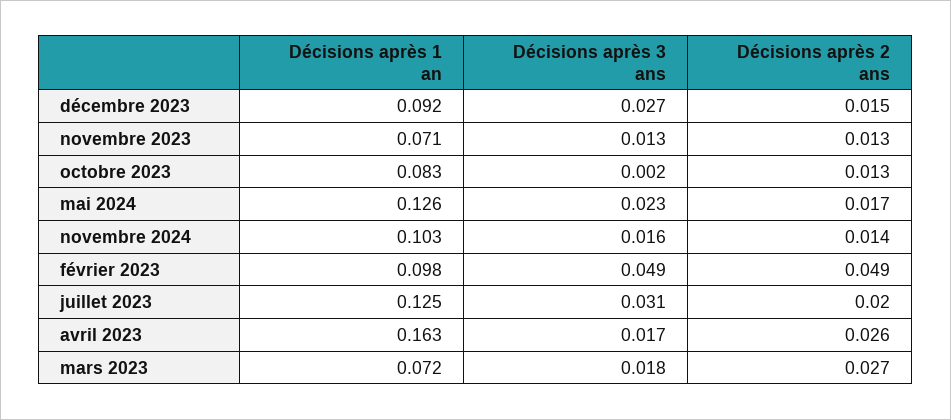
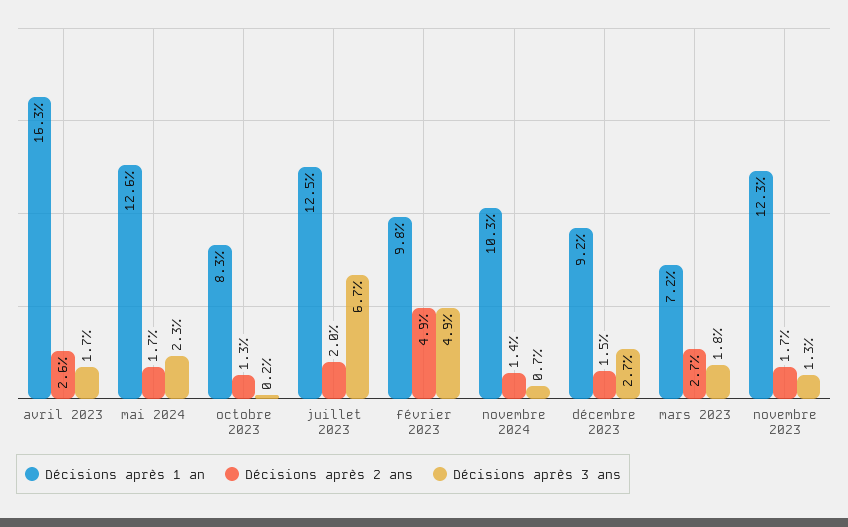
  {
    "Décisions après 1 an": {
      "décembre 2023": 0.092,
-     "novembre 2023": 0.071,
+     "novembre 2023": 0.123,
      "octobre 2023": 0.083,
      "mai 2024": 0.126,
      "novembre 2024": 0.103,
      "février 2023": 0.098,
      "juillet 2023": 0.125,
      "avril 2023": 0.163,
      "mars 2023": 0.072
    },
    "Décisions après 3 ans": {
      "décembre 2023": 0.027,
      "novembre 2023": 0.013,
      "octobre 2023": 0.002,
      "mai 2024": 0.023,
-     "novembre 2024": 0.016,
+     "novembre 2024": 0.007,
      "février 2023": 0.049,
-     "juillet 2023": 0.031,
+     "juillet 2023": 0.067,
      "avril 2023": 0.017,
      "mars 2023": 0.018
    },
    "Décisions après 2 ans": {
      "décembre 2023": 0.015,
-     "novembre 2023": 0.013,
+     "novembre 2023": 0.017,
      "octobre 2023": 0.013,
      "mai 2024": 0.017,
      "novembre 2024": 0.014,
      "février 2023": 0.049,
      "juillet 2023": 0.02,
      "avril 2023": 0.026,
      "mars 2023": 0.027
    }
  }

